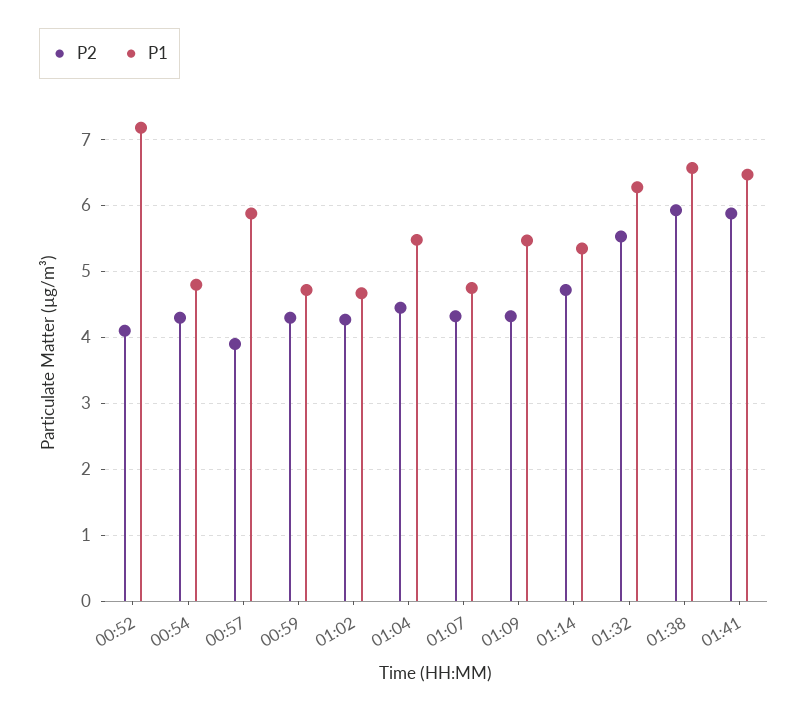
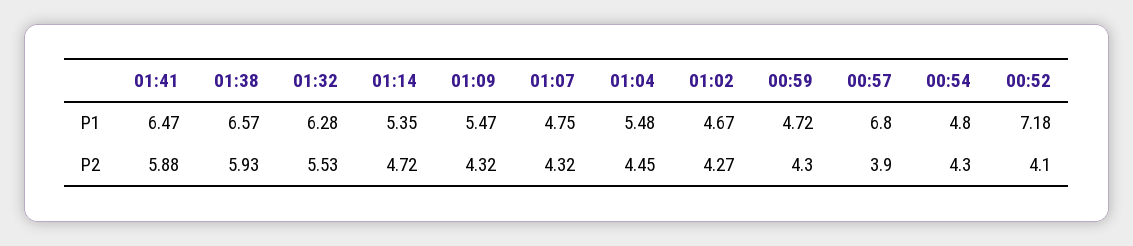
  {
    "P2": {
      "00:52": 4.1,
      "00:54": 4.3,
      "00:57": 3.9,
      "00:59": 4.3,
      "01:02": 4.27,
      "01:04": 4.45,
      "01:07": 4.32,
      "01:09": 4.32,
      "01:14": 4.72,
      "01:32": 5.53,
      "01:38": 5.93,
      "01:41": 5.88
    },
    "P1": {
      "00:52": 7.18,
      "00:54": 4.8,
-     "00:57": 5.9,
+     "00:57": 6.8,
      "00:59": 4.72,
      "01:02": 4.67,
      "01:04": 5.48,
      "01:07": 4.75,
      "01:09": 5.47,
      "01:14": 5.35,
      "01:32": 6.28,
      "01:38": 6.57,
      "01:41": 6.47
    }
  }

